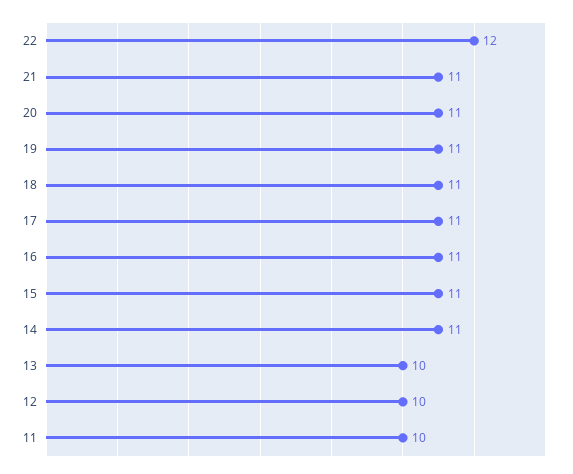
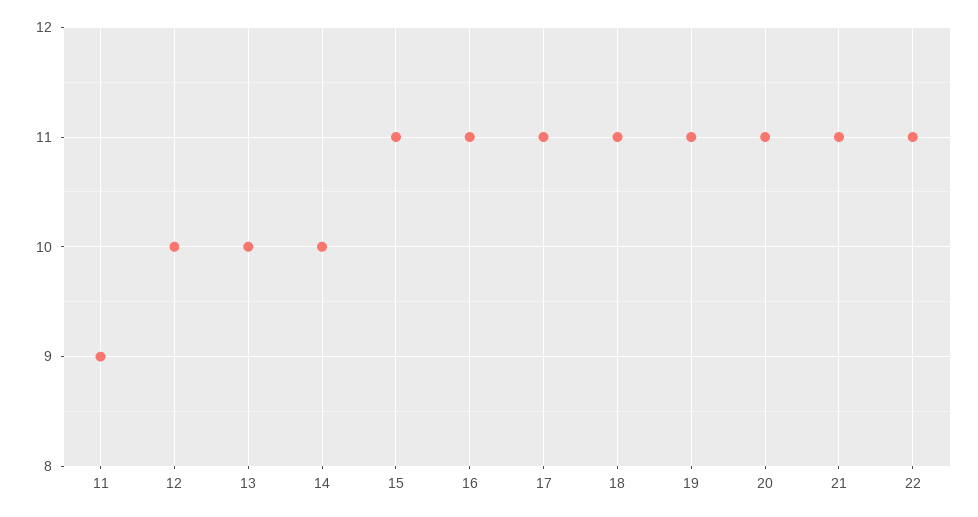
  {
-   "22": 12,
+   "22": 11,
    "21": 11,
    "20": 11,
    "19": 11,
    "18": 11,
    "17": 11,
    "16": 11,
    "15": 11,
-   "14": 11,
+   "14": 10,
    "13": 10,
    "12": 10,
-   "11": 10
+   "11": 9
  }

